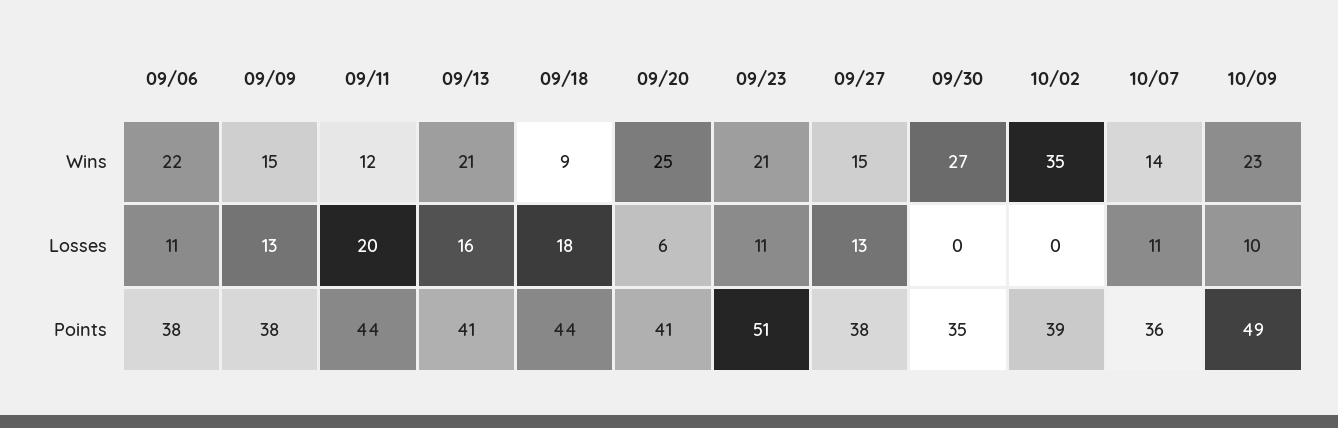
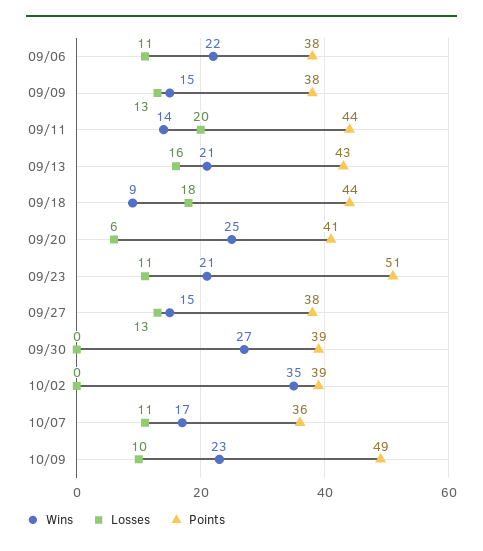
  {
    "Wins": {
      "09/06": 22,
      "09/09": 15,
-     "09/11": 12,
+     "09/11": 14,
      "09/13": 21,
      "09/18": 9,
      "09/20": 25,
      "09/23": 21,
      "09/27": 15,
      "09/30": 27,
      "10/02": 35,
-     "10/07": 14,
+     "10/07": 17,
      "10/09": 23
    },
    "Losses": {
      "09/06": 11,
      "09/09": 13,
      "09/11": 20,
      "09/13": 16,
      "09/18": 18,
      "09/20": 6,
      "09/23": 11,
      "09/27": 13,
      "09/30": 0,
      "10/02": 0,
      "10/07": 11,
      "10/09": 10
    },
    "Points": {
      "09/06": 38,
      "09/09": 38,
      "09/11": 44,
-     "09/13": 41,
+     "09/13": 43,
      "09/18": 44,
      "09/20": 41,
      "09/23": 51,
      "09/27": 38,
-     "09/30": 35,
+     "09/30": 39,
      "10/02": 39,
      "10/07": 36,
      "10/09": 49
    }
  }

